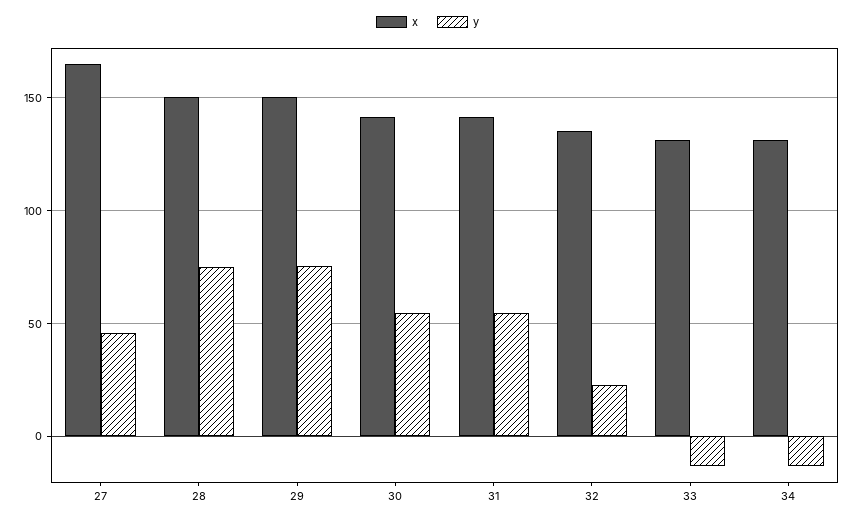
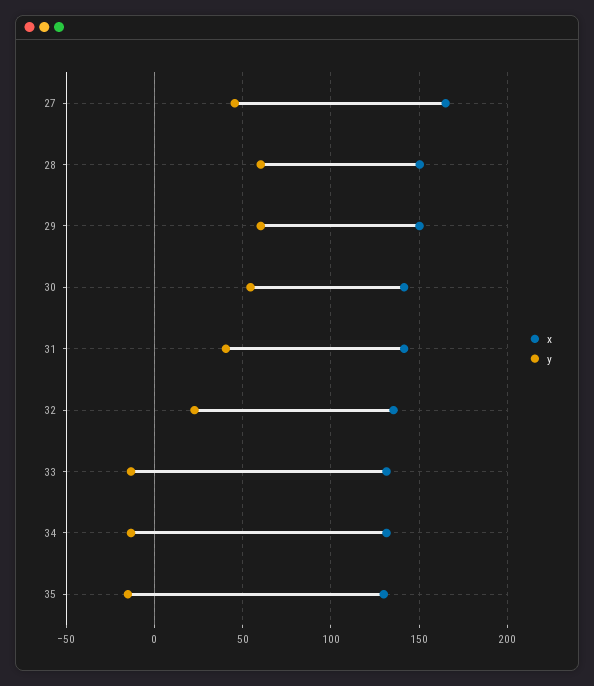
  {
    "x": {
      "27": 165,
      "28": 150,
      "29": 150,
      "30": 140,
      "31": 140,
      "32": 135,
      "33": 130,
-     "34": 130
+     "34": 130,
+     "35": 130
    },
    "y": {
      "27": 45,
-     "28": 75,
+     "28": 60,
-     "29": 75,
+     "29": 60,
      "30": 55,
-     "31": 55,
+     "31": 40,
      "32": 25,
      "33": -15,
-     "34": -15
+     "34": -15,
+     "35": -15
    }
  }

